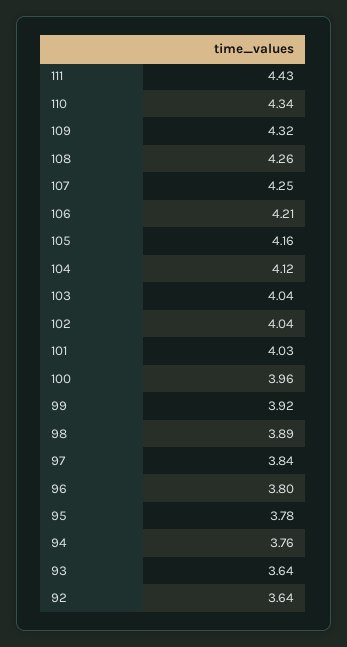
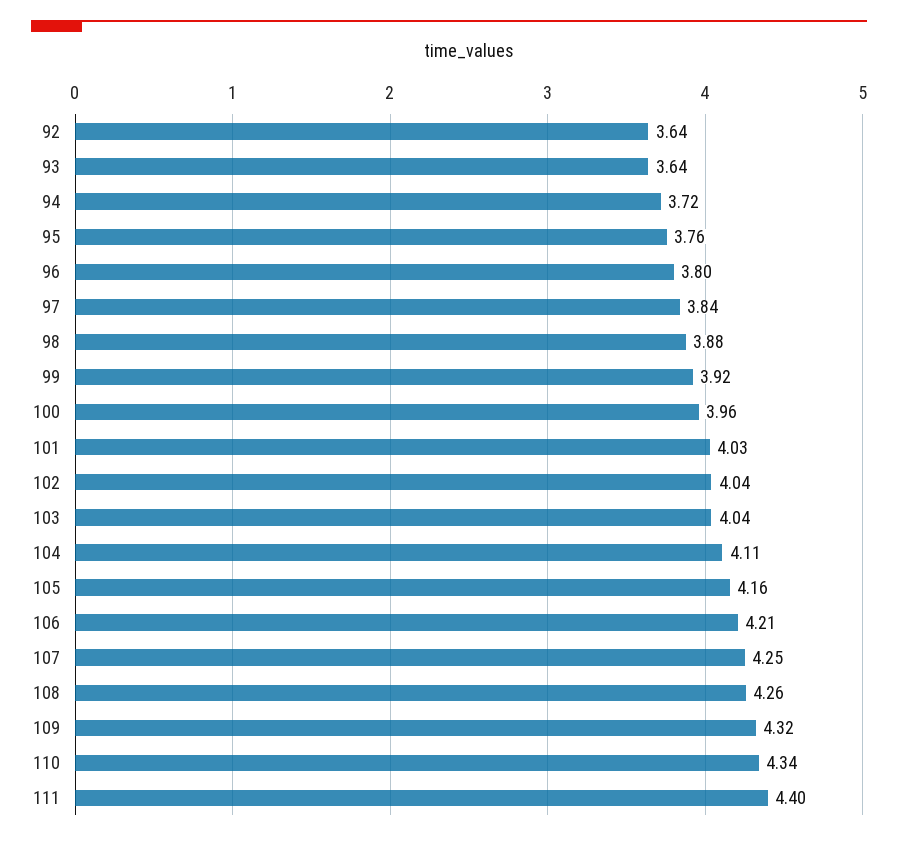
  {
-   "111": 4.43,
+   "111": 4.4,
    "110": 4.34,
    "109": 4.32,
    "108": 4.26,
    "107": 4.25,
    "106": 4.21,
    "105": 4.16,
-   "104": 4.12,
+   "104": 4.11,
    "103": 4.04,
    "102": 4.04,
    "101": 4.03,
    "100": 3.96,
    "99": 3.92,
-   "98": 3.89,
+   "98": 3.88,
    "97": 3.84,
    "96": 3.8,
-   "95": 3.78,
+   "95": 3.76,
-   "94": 3.76,
+   "94": 3.72,
    "93": 3.64,
    "92": 3.64
  }

